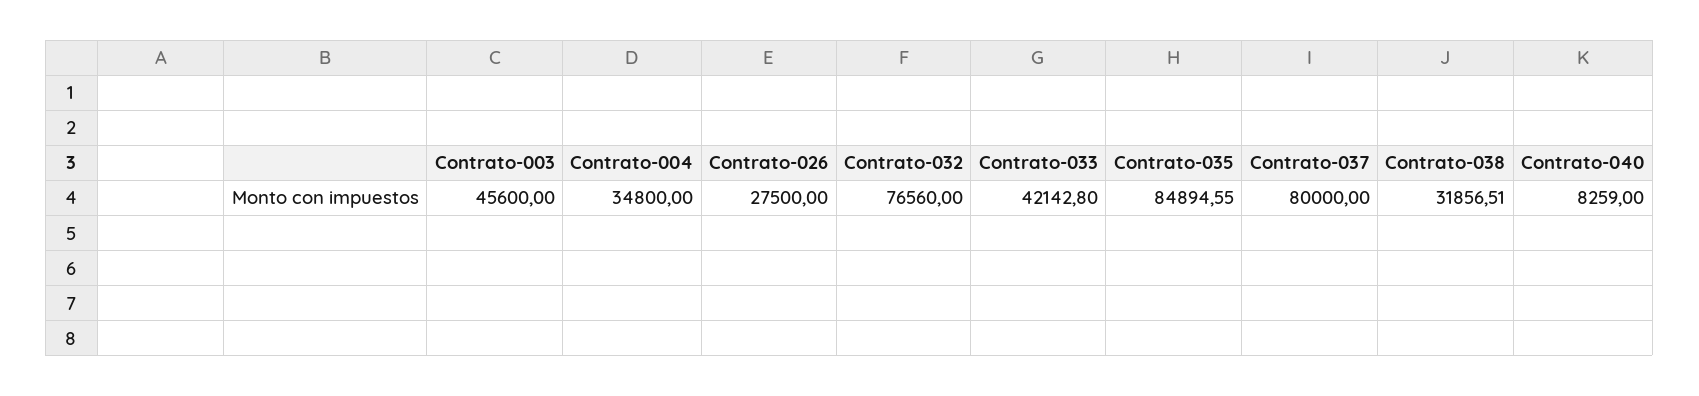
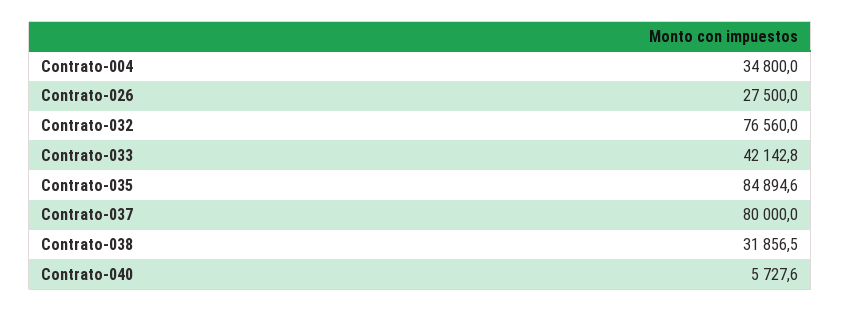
  {
-   "Contrato-003": 45600,
    "Contrato-004": 34800,
    "Contrato-026": 27500,
    "Contrato-032": 76560,
    "Contrato-033": 42142.8,
    "Contrato-035": 84894.55,
    "Contrato-037": 80000,
    "Contrato-038": 31856.51,
-   "Contrato-040": 8259
+   "Contrato-040": 5727.6
  }

